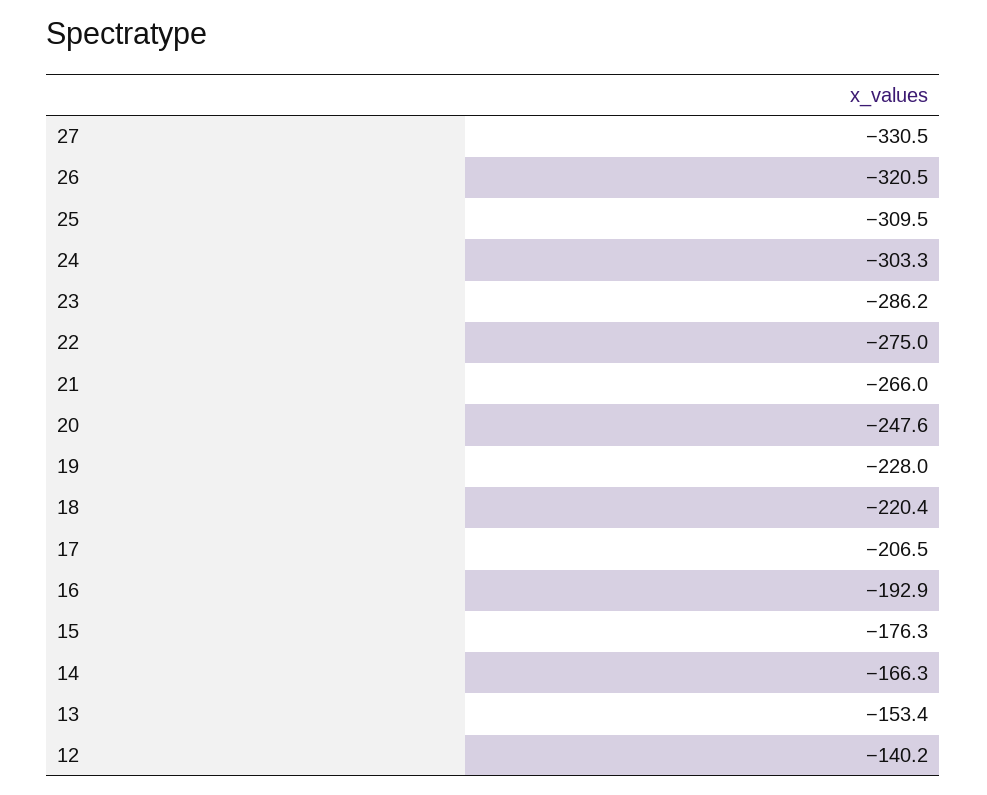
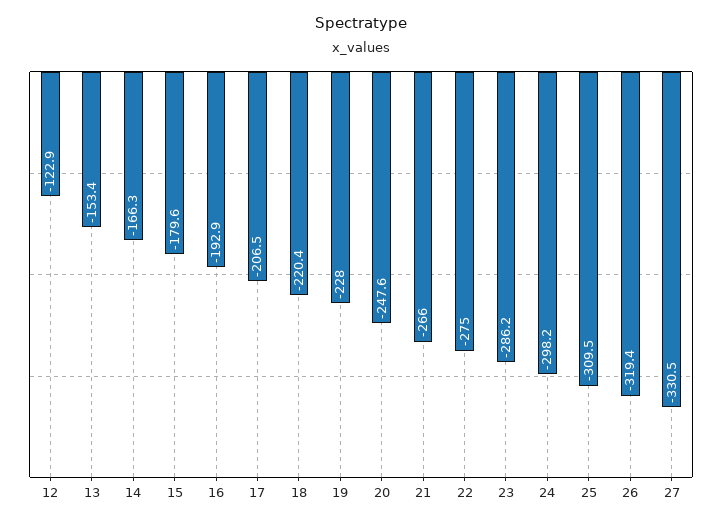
  {
    "27": -330.5,
-   "26": -320.5,
+   "26": -319.4,
    "25": -309.5,
-   "24": -303.3,
+   "24": -298.2,
    "23": -286.2,
    "22": -275,
    "21": -266,
    "20": -247.6,
    "19": -228,
    "18": -220.4,
    "17": -206.5,
    "16": -192.9,
-   "15": -176.3,
+   "15": -179.6,
    "14": -166.3,
    "13": -153.4,
-   "12": -140.2
+   "12": -122.9
  }

